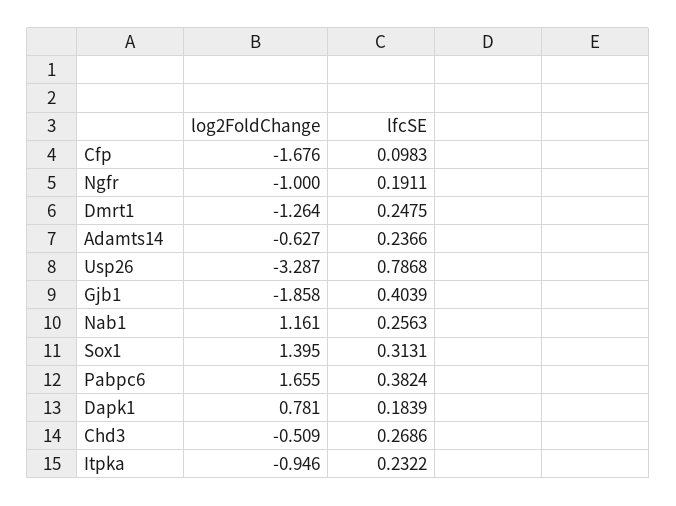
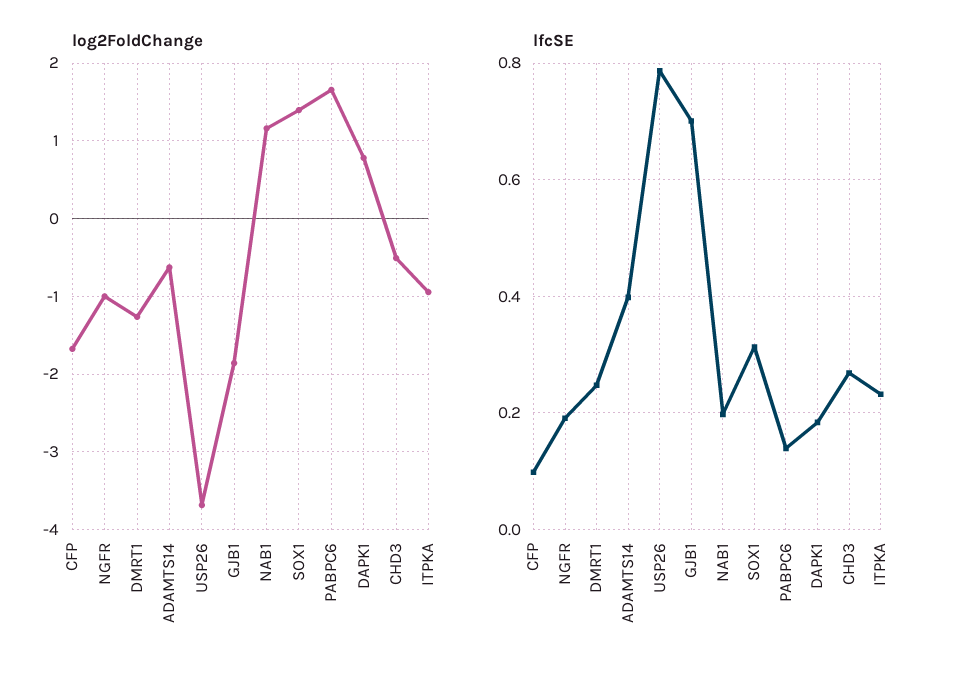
  {
    "log2FoldChange": {
      "Cfp": -1.676,
      "Ngfr": -1,
      "Dmrt1": -1.264,
      "Adamts14": -0.627,
-     "Usp26": -3.287,
+     "Usp26": -3.7,
      "Gjb1": -1.858,
      "Nab1": 1.161,
      "Sox1": 1.395,
      "Pabpc6": 1.655,
      "Dapk1": 0.781,
      "Chd3": -0.509,
      "Itpka": -0.946
    },
    "lfcSE": {
      "Cfp": 0.0983,
      "Ngfr": 0.1911,
      "Dmrt1": 0.2475,
-     "Adamts14": 0.2366,
+     "Adamts14": 0.4,
      "Usp26": 0.7868,
-     "Gjb1": 0.4039,
+     "Gjb1": 0.7,
-     "Nab1": 0.2563,
+     "Nab1": 0.2,
      "Sox1": 0.3131,
-     "Pabpc6": 0.3824,
+     "Pabpc6": 0.14,
      "Dapk1": 0.1839,
      "Chd3": 0.2686,
      "Itpka": 0.2322
    }
  }

